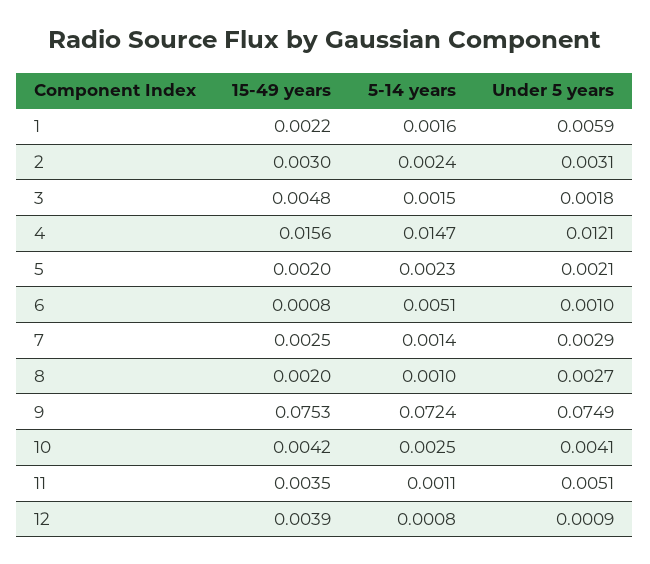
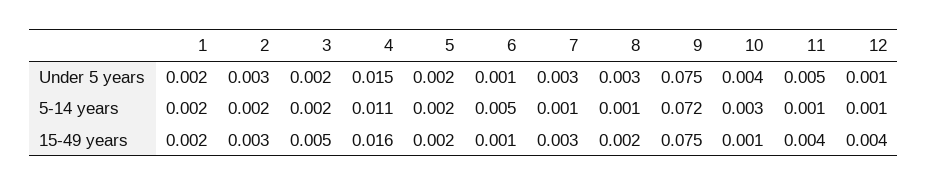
  {
    "15-49 years": {
      "1": 0.0022,
      "2": 0.003,
      "3": 0.0048,
      "4": 0.0156,
      "5": 0.002,
      "6": 0.0008,
      "7": 0.0025,
      "8": 0.002,
      "9": 0.0753,
-     "10": 0.0042,
+     "10": 0.001,
      "11": 0.0035,
      "12": 0.0039
    },
    "5-14 years": {
      "1": 0.0016,
      "2": 0.0024,
      "3": 0.0015,
-     "4": 0.0147,
+     "4": 0.011,
      "5": 0.0023,
      "6": 0.0051,
      "7": 0.0014,
      "8": 0.001,
      "9": 0.0724,
      "10": 0.0025,
      "11": 0.0011,
      "12": 0.0008
    },
    "Under 5 years": {
-     "1": 0.0059,
+     "1": 0.002,
      "2": 0.0031,
      "3": 0.0018,
-     "4": 0.0121,
+     "4": 0.015,
      "5": 0.0021,
      "6": 0.001,
      "7": 0.0029,
      "8": 0.0027,
      "9": 0.0749,
      "10": 0.0041,
      "11": 0.0051,
      "12": 0.0009
    }
  }

